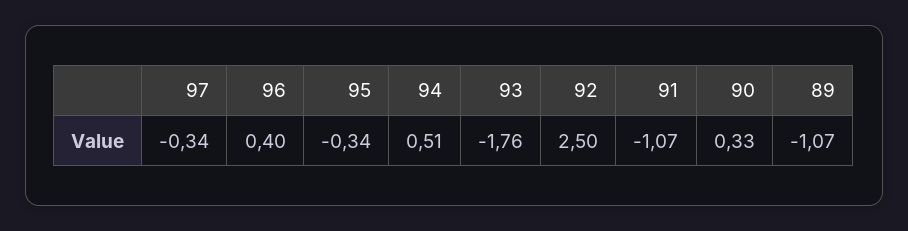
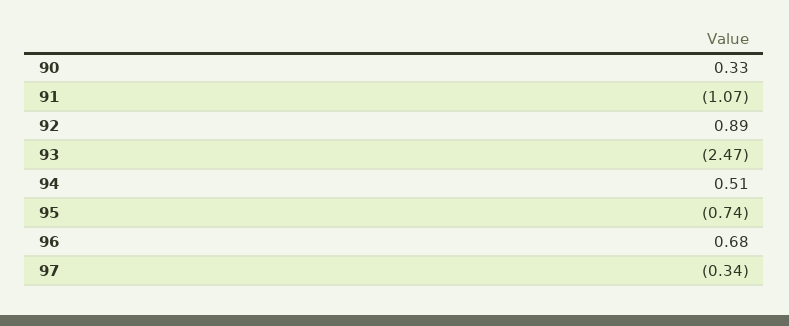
  {
    "97": -0.34,
-   "96": 0.4,
+   "96": 0.68,
-   "95": -0.34,
+   "95": -0.74,
    "94": 0.51,
-   "93": -1.76,
+   "93": -2.47,
-   "92": 2.5,
+   "92": 0.89,
    "91": -1.07,
-   "90": 0.33,
+   "90": 0.33
-   "89": -1.07
  }

